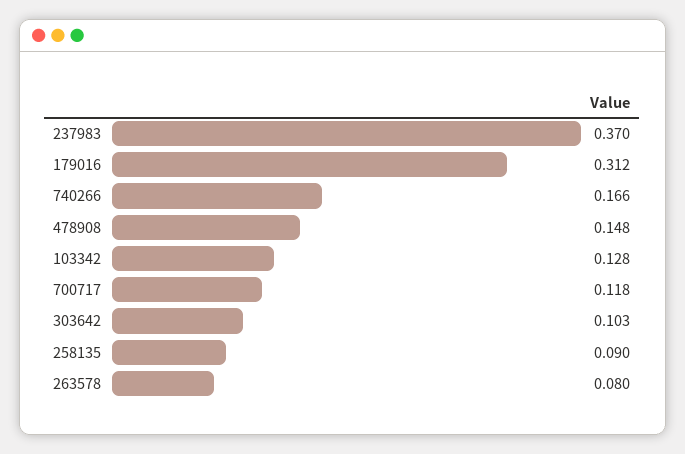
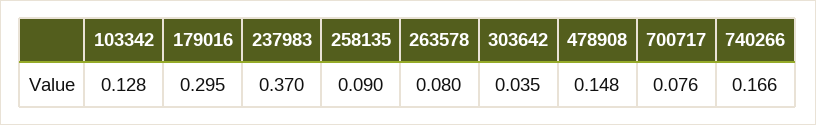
  {
    "237983": 0.37,
-   "179016": 0.312,
+   "179016": 0.295,
    "740266": 0.166,
    "478908": 0.148,
    "103342": 0.128,
-   "700717": 0.118,
+   "700717": 0.076,
-   "303642": 0.103,
+   "303642": 0.035,
    "258135": 0.09,
    "263578": 0.08
  }

